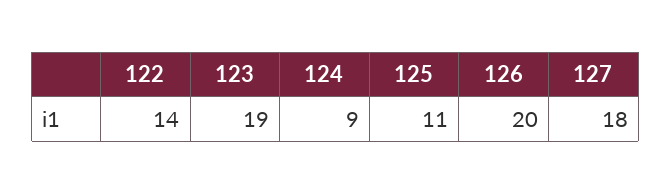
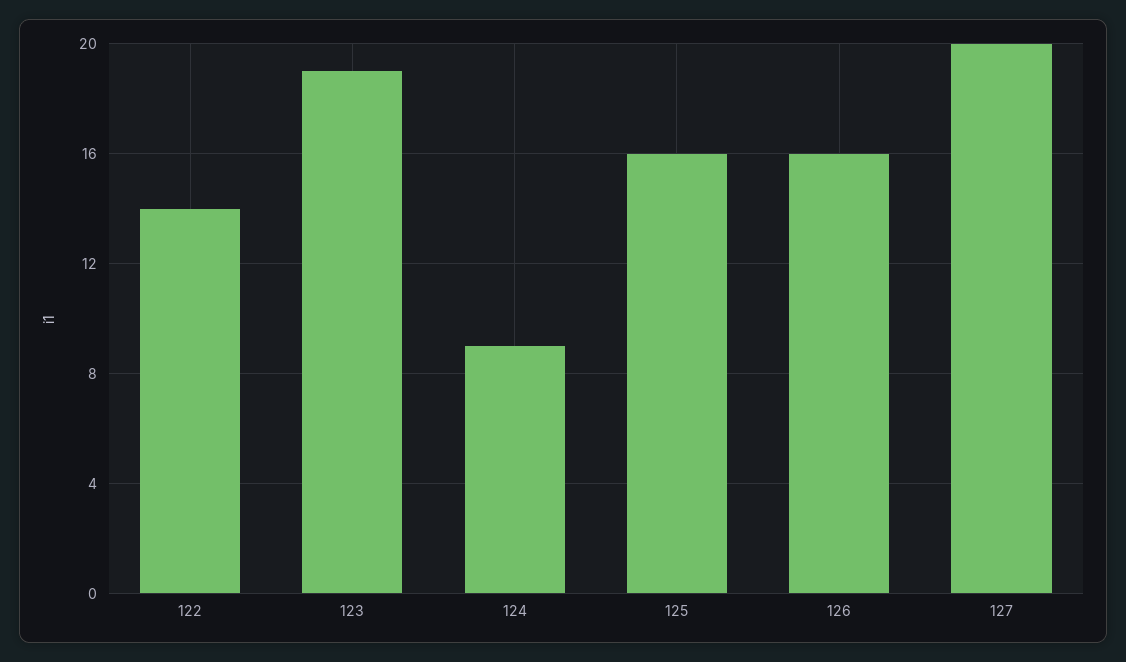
  {
    "122": 14,
    "123": 19,
    "124": 9,
-   "125": 11,
+   "125": 16,
-   "126": 20,
+   "126": 16,
-   "127": 18
+   "127": 20
  }

